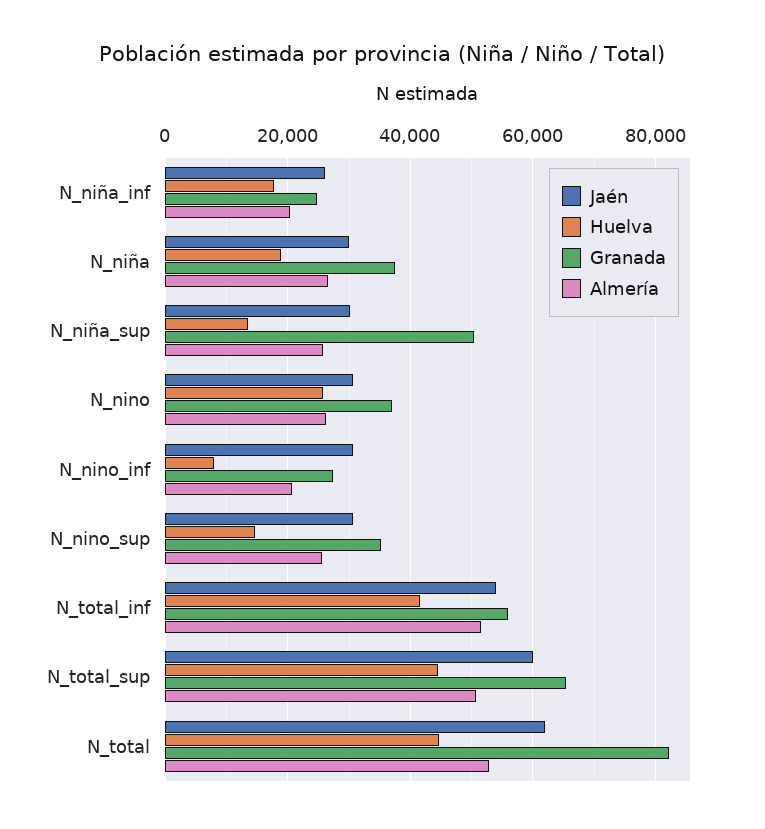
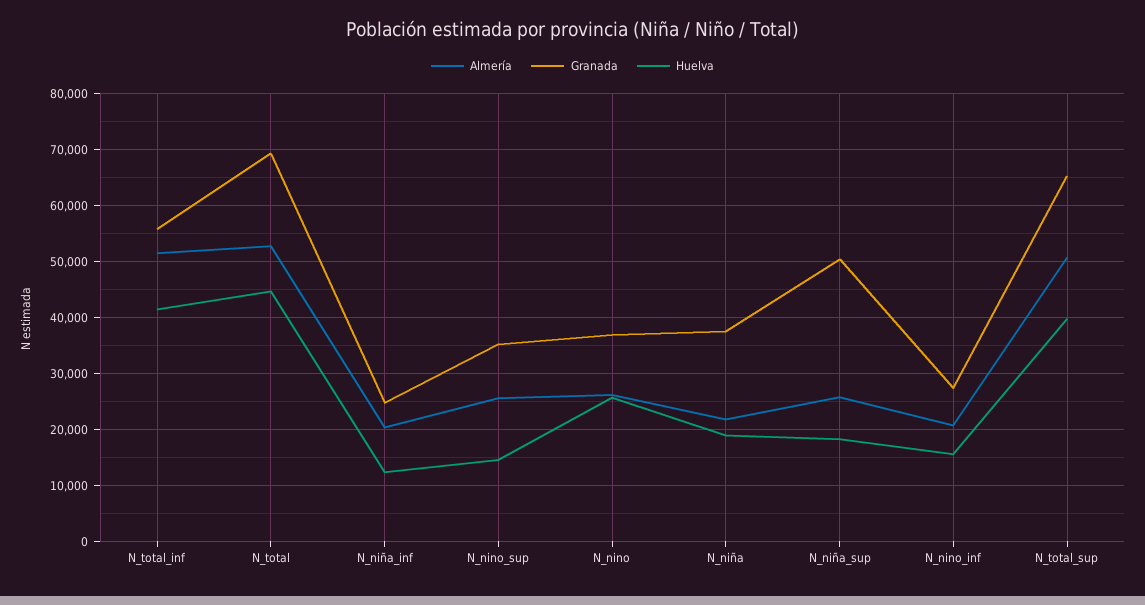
  {
-   "Jaén": {
-     "N_niña_inf": 26000,
-     "N_niña": 30000,
-     "N_niña_sup": 30000,
-     "N_nino": 30000,
-     "N_nino_inf": 30000,
-     "N_nino_sup": 30000,
-     "N_total_inf": 54000,
-     "N_total_sup": 60000,
-     "N_total": 62000
-   },
    "Huelva": {
-     "N_niña_inf": 18000,
+     "N_niña_inf": 12000,
      "N_niña": 18000,
-     "N_niña_sup": 14000,
+     "N_niña_sup": 18000,
      "N_nino": 26000,
-     "N_nino_inf": 8000,
+     "N_nino_inf": 16000,
      "N_nino_sup": 14000,
      "N_total_inf": 42000,
-     "N_total_sup": 44000,
+     "N_total_sup": 40000,
      "N_total": 44000
    },
    "Granada": {
      "N_niña_inf": 24000,
      "N_niña": 38000,
      "N_niña_sup": 50000,
      "N_nino": 36000,
      "N_nino_inf": 28000,
      "N_nino_sup": 36000,
      "N_total_inf": 56000,
      "N_total_sup": 66000,
-     "N_total": 82000
+     "N_total": 70000
    },
    "Almería": {
      "N_niña_inf": 20000,
-     "N_niña": 26000,
+     "N_niña": 22000,
      "N_niña_sup": 26000,
      "N_nino": 26000,
      "N_nino_inf": 20000,
      "N_nino_sup": 26000,
      "N_total_inf": 52000,
      "N_total_sup": 50000,
      "N_total": 52000
    }
  }

